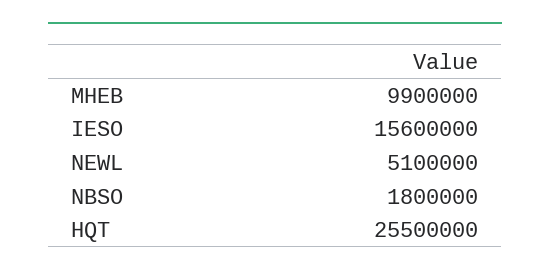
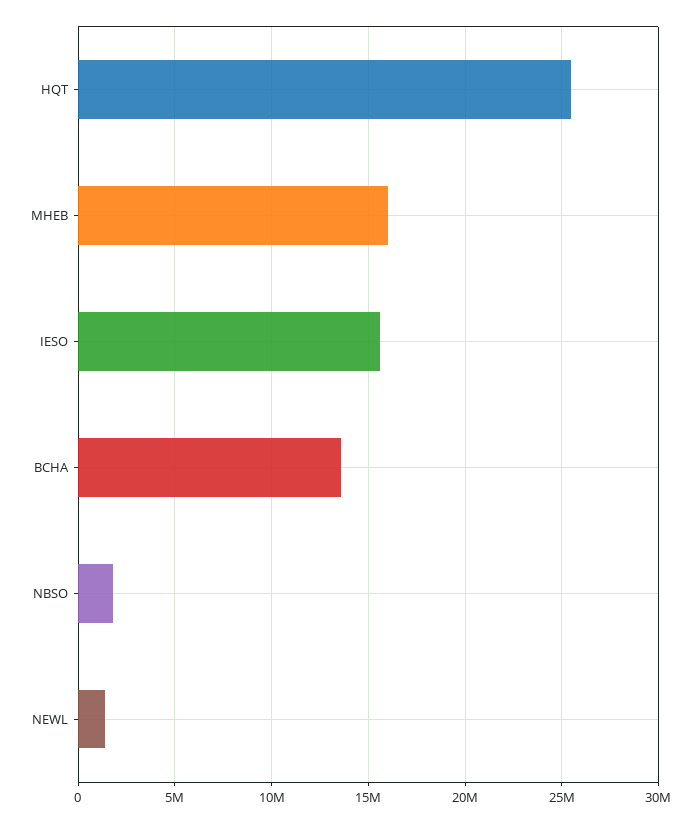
  {
-   "MHEB": 9900000,
+   "MHEB": 16000000,
    "IESO": 15600000,
-   "NEWL": 5100000,
+   "NEWL": 1500000,
    "NBSO": 1800000,
-   "HQT": 25500000
+   "HQT": 25500000,
+   "BCHA": 13500000
  }

